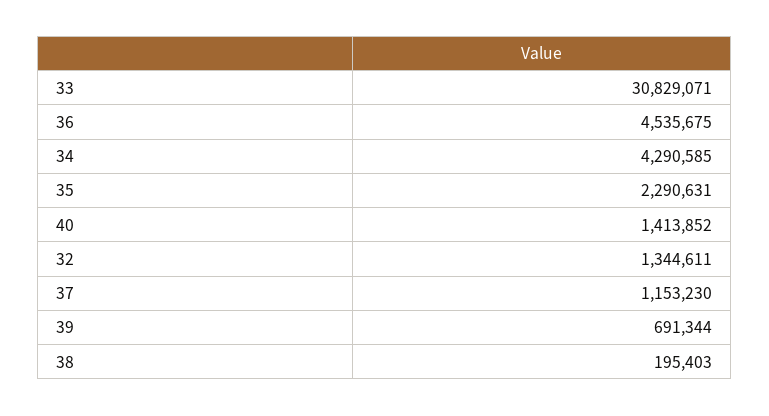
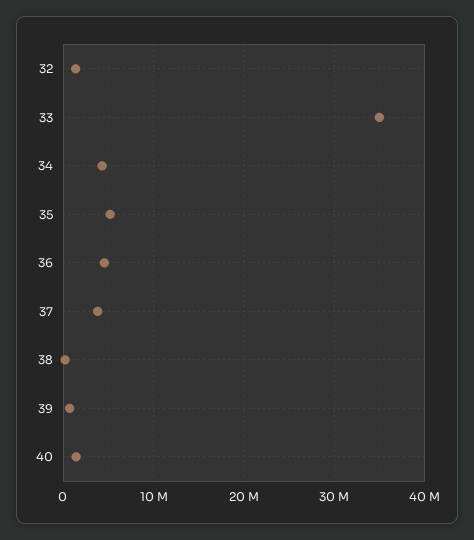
  {
-   "33": 30829071,
+   "33": 35000000,
    "36": 4535675,
    "34": 4290585,
-   "35": 2290631,
+   "35": 5000000,
    "40": 1413852,
    "32": 1344611,
-   "37": 1153230,
+   "37": 4000000,
    "39": 691344,
    "38": 195403
  }

